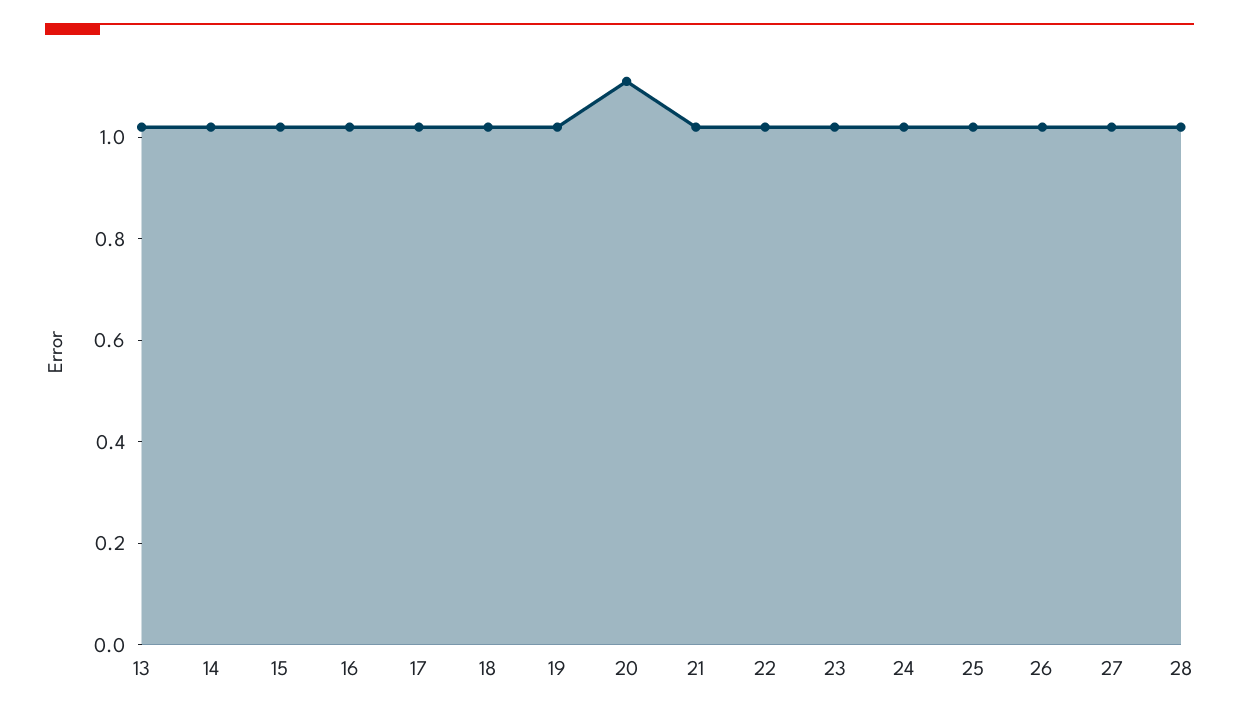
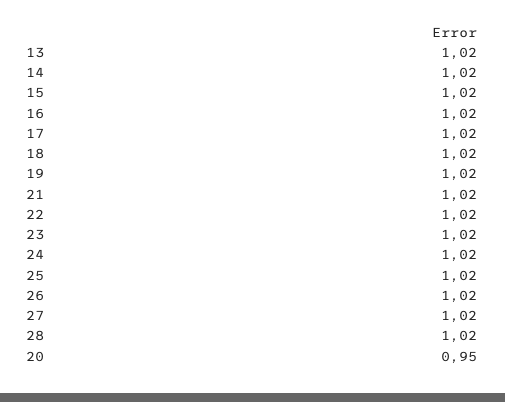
  {
    "13": 1.02,
    "14": 1.02,
    "15": 1.02,
    "16": 1.02,
    "17": 1.02,
    "18": 1.02,
    "19": 1.02,
-   "20": 1.1,
+   "20": 0.95,
    "21": 1.02,
    "22": 1.02,
    "23": 1.02,
    "24": 1.02,
    "25": 1.02,
    "26": 1.02,
    "27": 1.02,
    "28": 1.02
  }

